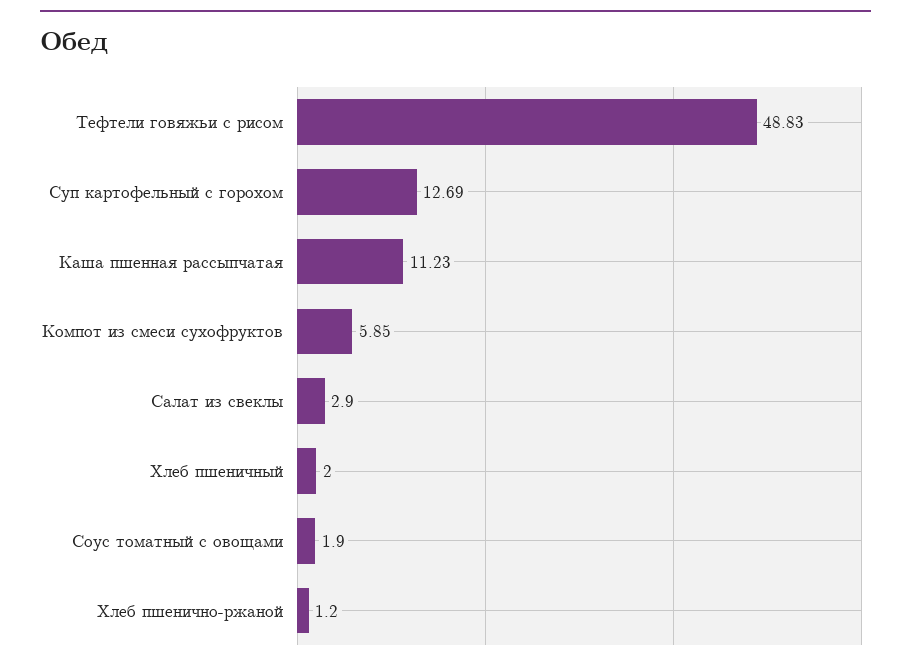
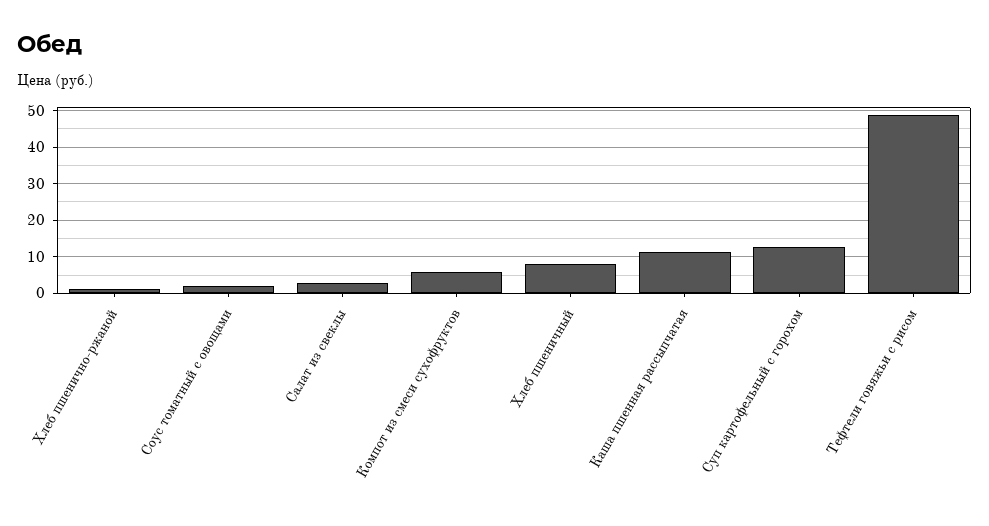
  {
    "Тефтели говяжьи с рисом": 48.83,
    "Суп картофельный с горохом": 12.69,
    "Каша пшенная рассыпчатая": 11.23,
    "Компот из смеси сухофруктов": 5.85,
    "Салат из свеклы": 2.9,
-   "Хлеб пшеничный": 2,
+   "Хлеб пшеничный": 8,
    "Соус томатный с овощами": 1.9,
    "Хлеб пшенично-ржаной": 1.2
  }

